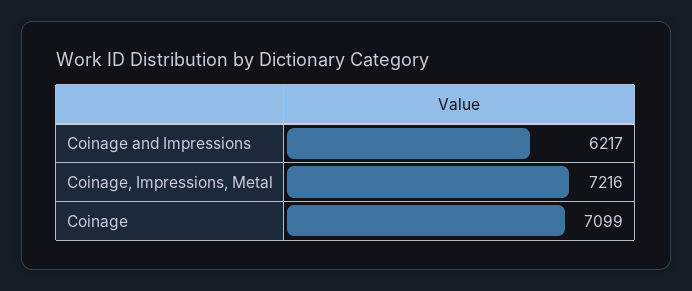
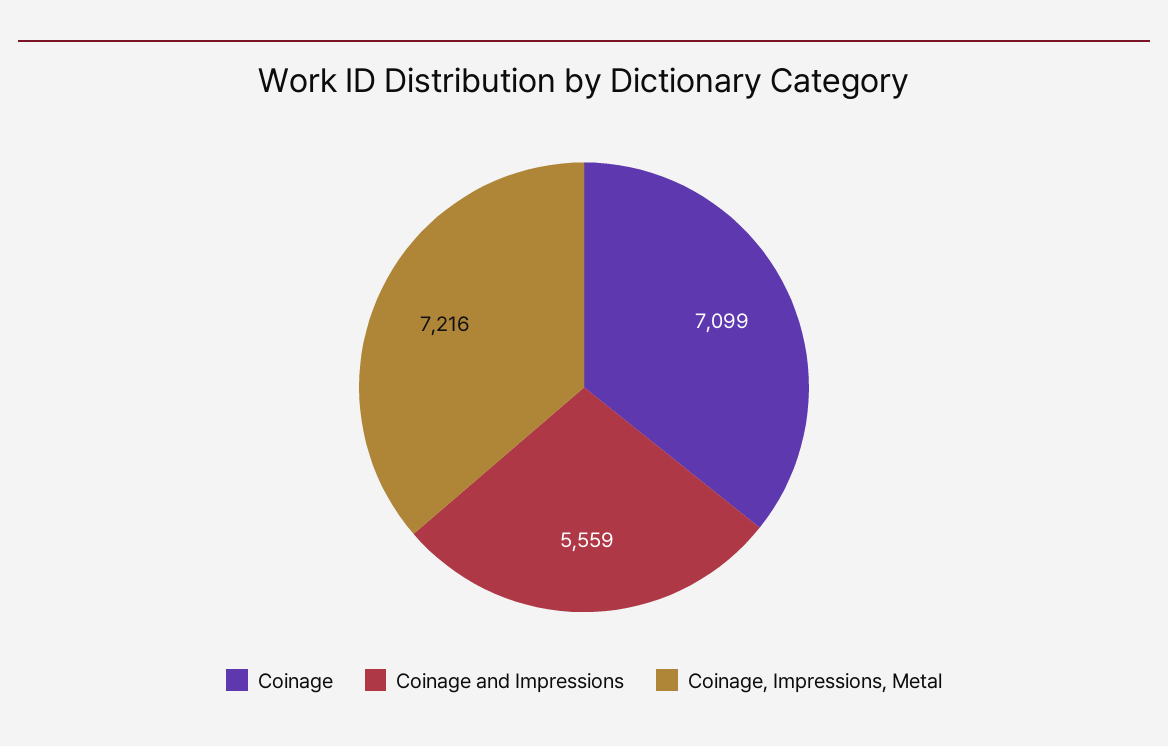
  {
-   "Coinage and Impressions": 6217,
+   "Coinage and Impressions": 5559,
    "Coinage, Impressions, Metal": 7216,
    "Coinage": 7099
  }

